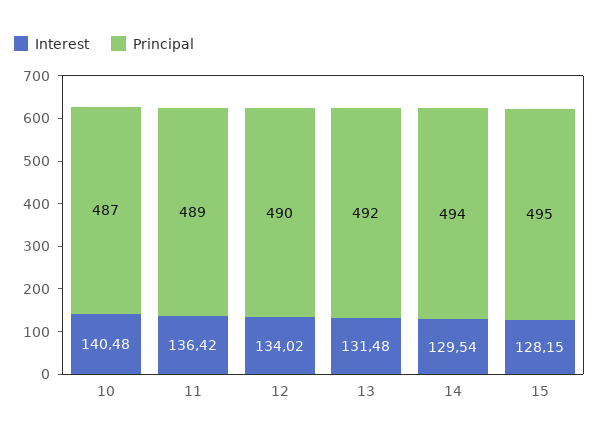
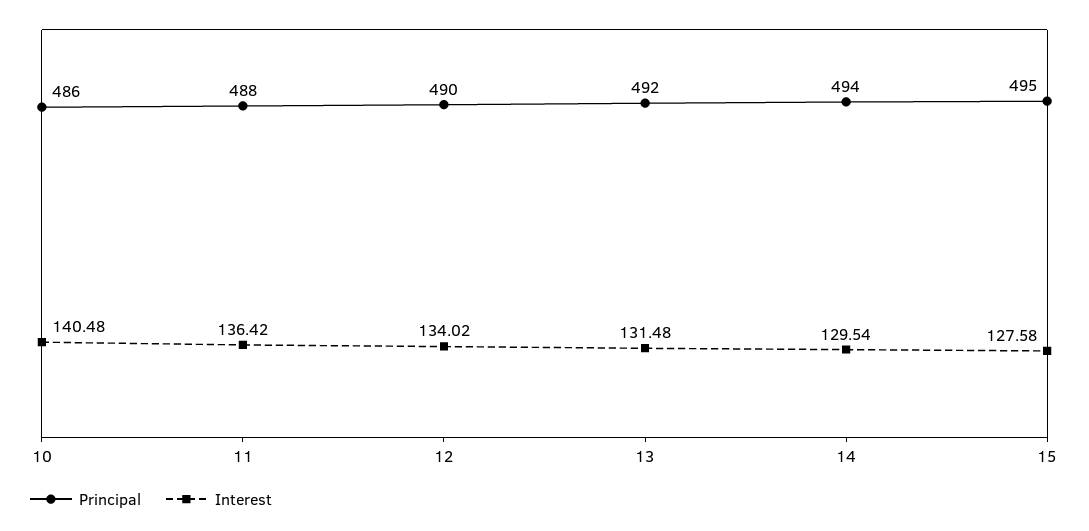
  {
    "Interest": {
      "10": 140.48,
      "11": 136.42,
      "12": 134.02,
      "13": 131.48,
      "14": 129.54,
-     "15": 128.15
+     "15": 127.58
    },
    "Principal": {
-     "10": 487,
+     "10": 486,
-     "11": 489,
+     "11": 488,
      "12": 490,
      "13": 492,
      "14": 494,
      "15": 495
    }
  }

